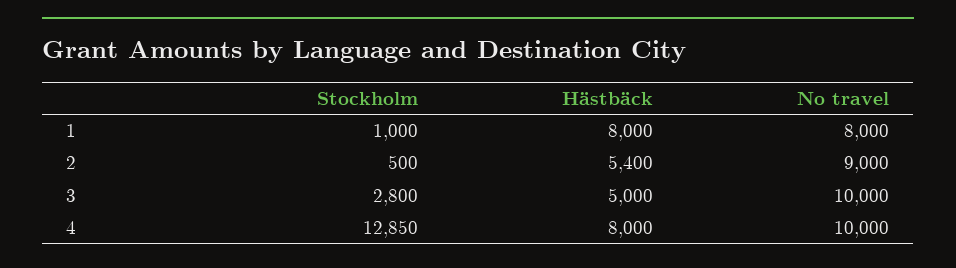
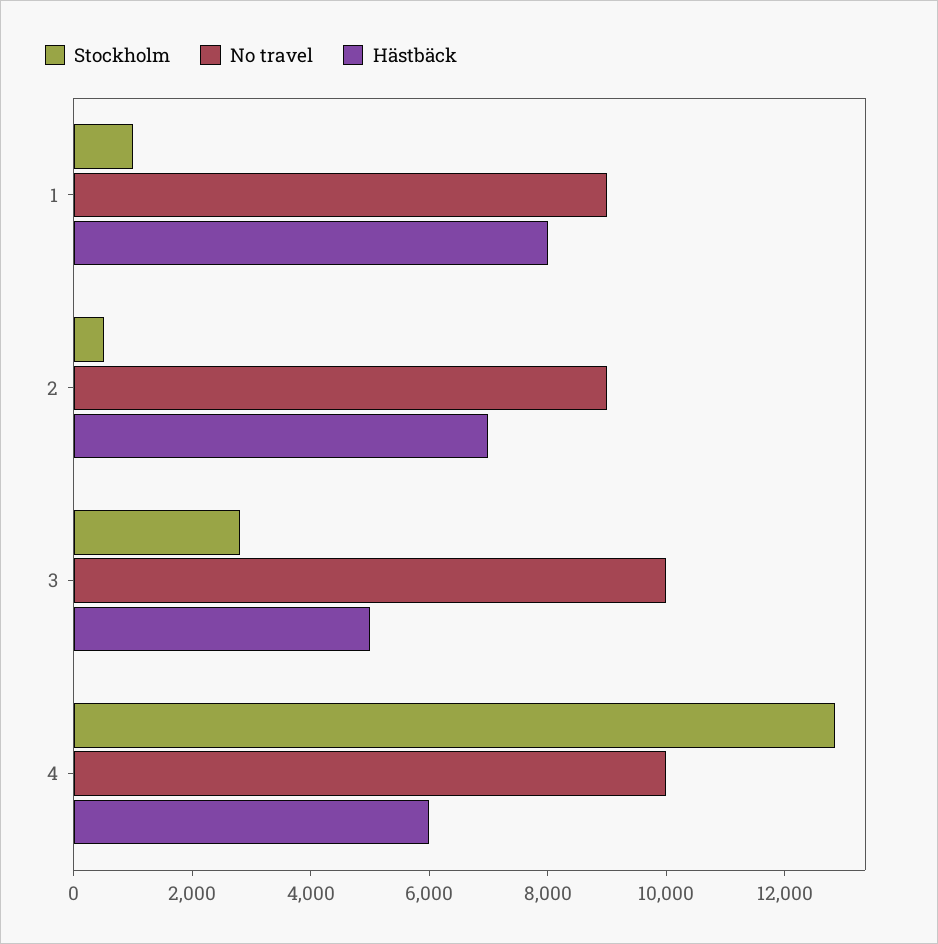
  {
    "Stockholm": {
      "1": 1000,
      "2": 500,
      "3": 2800,
      "4": 12850
    },
    "Hästbäck": {
      "1": 8000,
-     "2": 5400,
+     "2": 7000,
      "3": 5000,
-     "4": 8000
+     "4": 6000
    },
    "No travel": {
-     "1": 8000,
+     "1": 9000,
      "2": 9000,
      "3": 10000,
      "4": 10000
    }
  }

